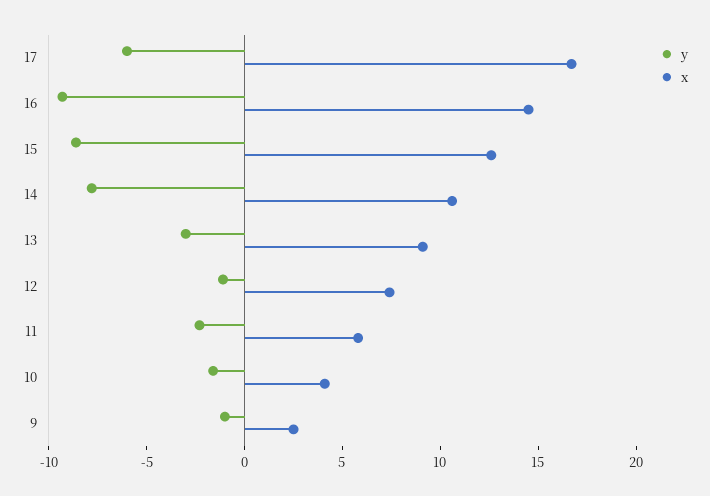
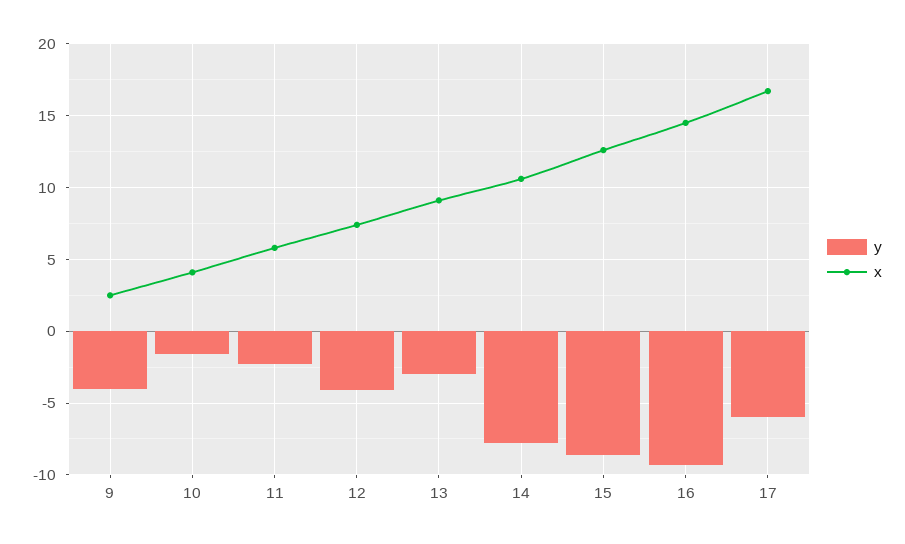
  {
    "y": {
      "17": -6,
      "16": -9.5,
      "15": -8.5,
      "14": -8,
      "13": -3,
-     "12": -1,
+     "12": -4,
      "11": -2.5,
      "10": -1.5,
-     "9": -1
+     "9": -4
    },
    "x": {
      "17": 16.5,
      "16": 14.5,
      "15": 12.5,
      "14": 10.5,
      "13": 9,
      "12": 7.5,
      "11": 6,
      "10": 4,
      "9": 2.5
    }
  }

